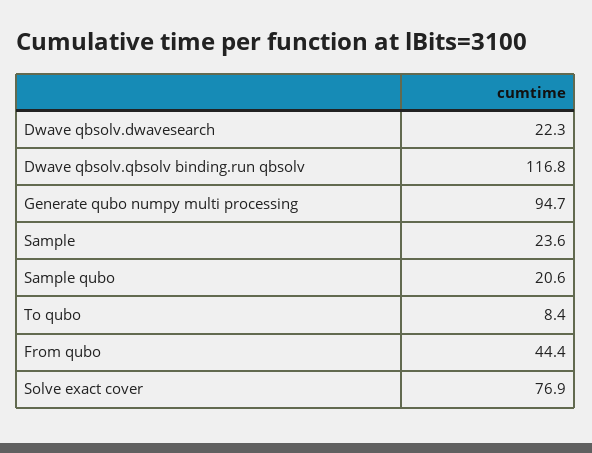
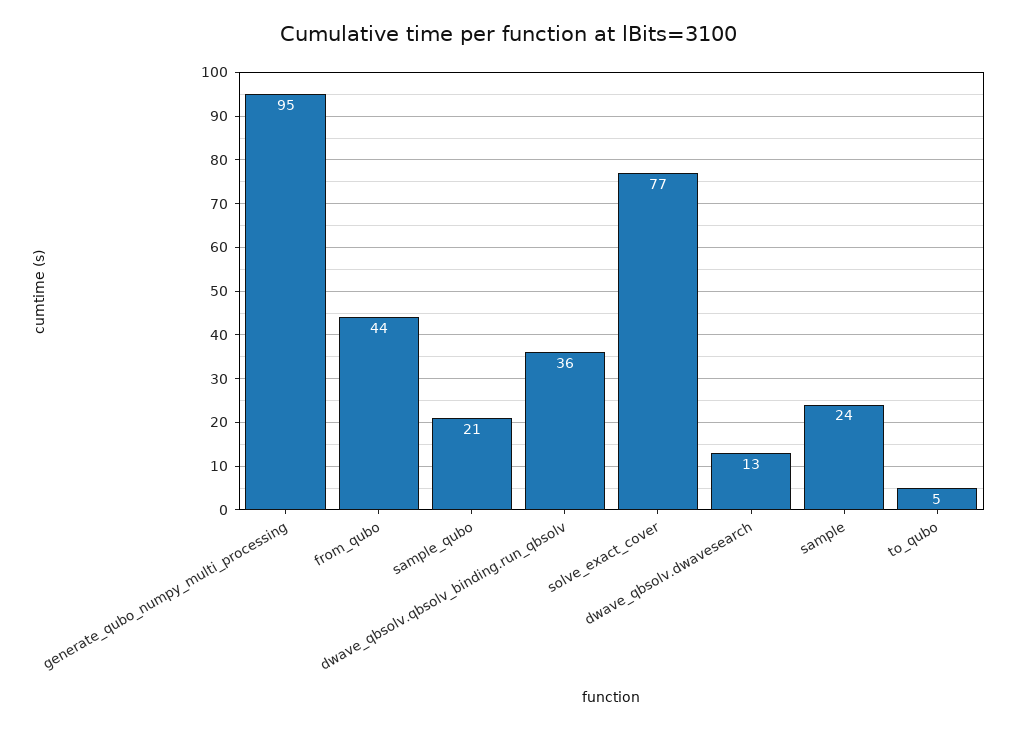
  {
-   "Dwave qbsolv.dwavesearch": 22.3,
+   "Dwave qbsolv.dwavesearch": 13,
-   "Dwave qbsolv.qbsolv binding.run qbsolv": 116.8,
+   "Dwave qbsolv.qbsolv binding.run qbsolv": 36,
    "Generate qubo numpy multi processing": 94.7,
    "Sample": 23.6,
    "Sample qubo": 20.6,
-   "To qubo": 8.4,
+   "To qubo": 5,
    "From qubo": 44.4,
    "Solve exact cover": 76.9
  }

